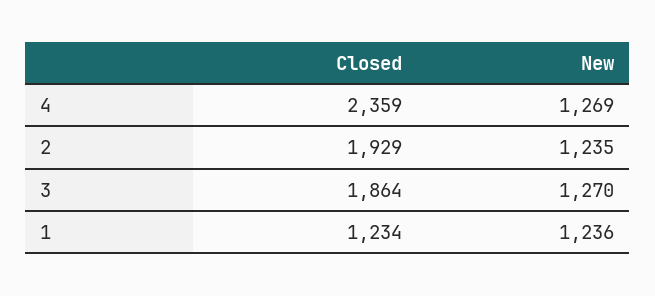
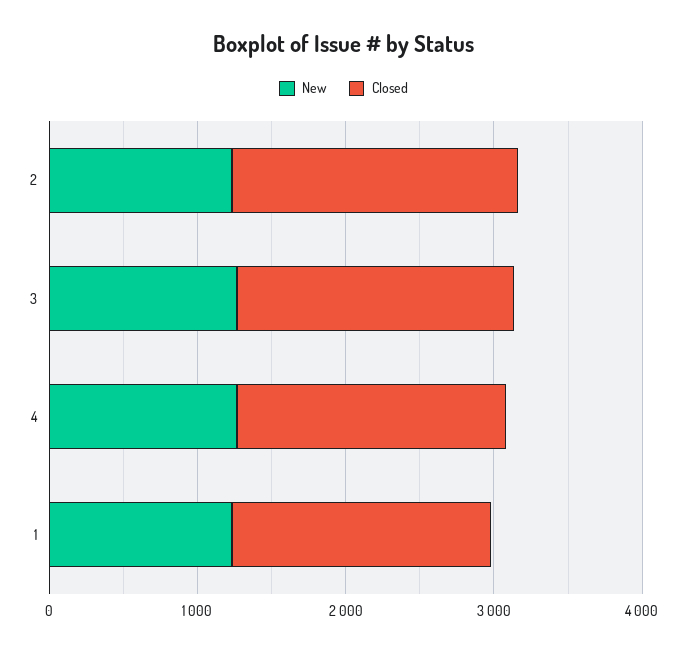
  {
    "Closed": {
-     "4": 2359,
+     "4": 1800,
      "2": 1929,
      "3": 1864,
-     "1": 1234
+     "1": 1800
    },
    "New": {
      "4": 1269,
      "2": 1235,
      "3": 1270,
      "1": 1236
    }
  }

